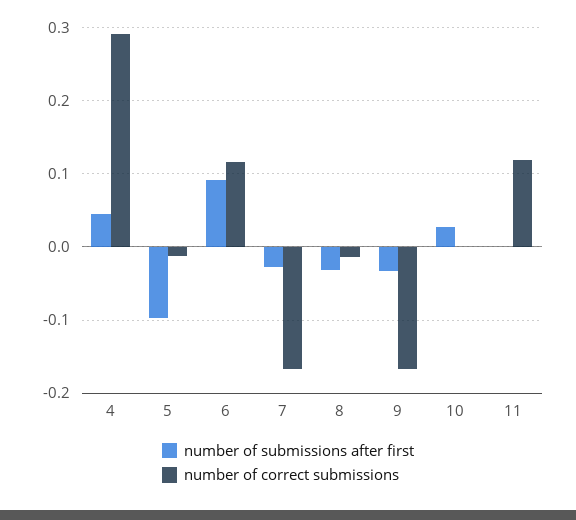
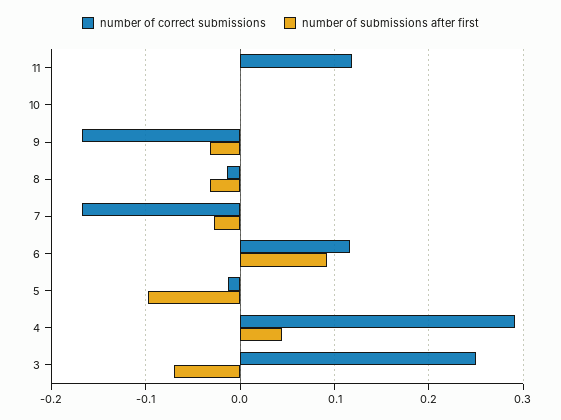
  {
    "number of submissions after first": {
      "4": 0.04,
      "5": -0.1,
      "6": 0.09,
      "7": -0.03,
      "8": -0.03,
      "9": -0.03,
-     "10": 0.03,
+     "10": 0,
-     "11": 0
+     "11": 0,
+     "3": -0.07
    },
    "number of correct submissions": {
      "4": 0.29,
      "5": -0.01,
      "6": 0.12,
      "7": -0.17,
      "8": -0.01,
      "9": -0.17,
      "10": 0,
-     "11": 0.12
+     "11": 0.12,
+     "3": 0.25
    }
  }

